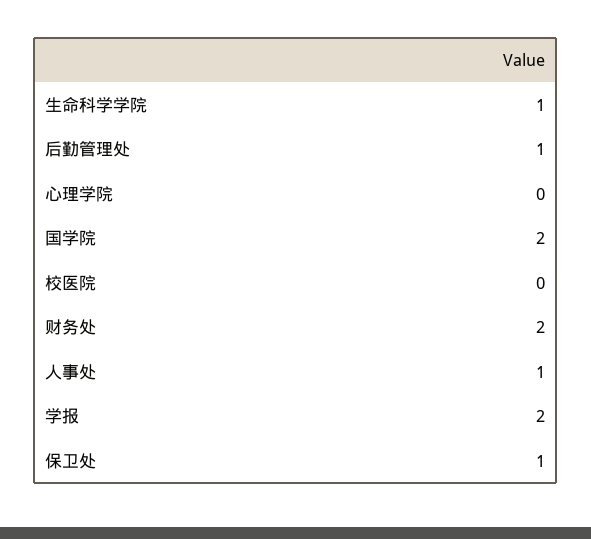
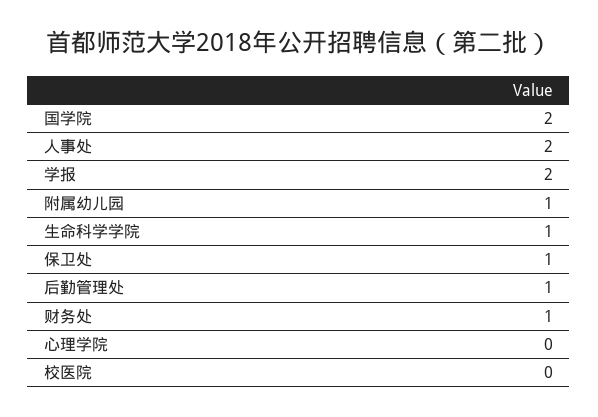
  {
    "生命科学学院": 1,
    "后勤管理处": 1,
    "心理学院": 0,
    "国学院": 2,
    "校医院": 0,
-   "财务处": 2,
+   "财务处": 1,
-   "人事处": 1,
+   "人事处": 2,
    "学报": 2,
-   "保卫处": 1
+   "保卫处": 1,
+   "附属幼儿园": 1
  }

